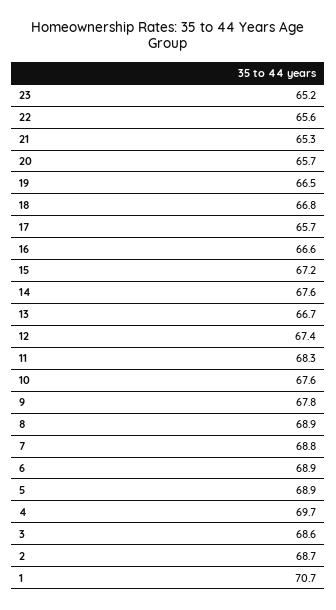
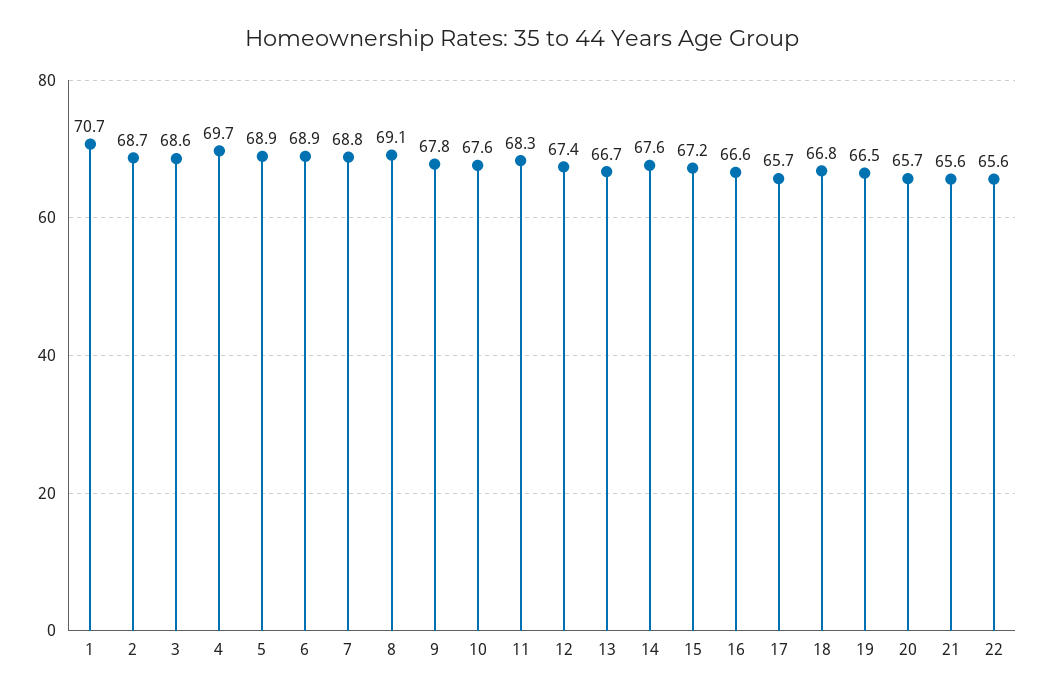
  {
-   "23": 65.2,
    "22": 65.6,
-   "21": 65.3,
+   "21": 65.6,
    "20": 65.7,
    "19": 66.5,
    "18": 66.8,
    "17": 65.7,
    "16": 66.6,
    "15": 67.2,
    "14": 67.6,
    "13": 66.7,
    "12": 67.4,
    "11": 68.3,
    "10": 67.6,
    "9": 67.8,
-   "8": 68.9,
+   "8": 69.1,
    "7": 68.8,
    "6": 68.9,
    "5": 68.9,
    "4": 69.7,
    "3": 68.6,
    "2": 68.7,
    "1": 70.7
  }

